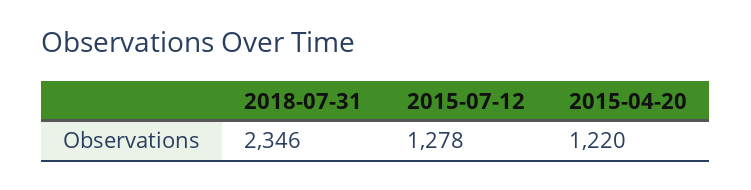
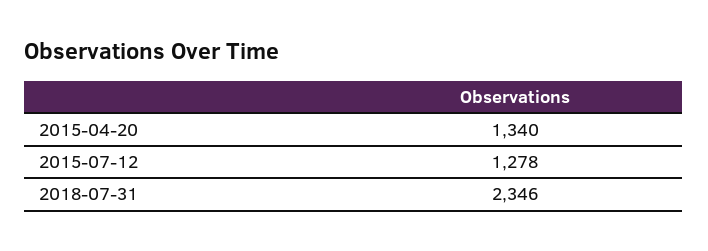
  {
    "2018-07-31": 2346,
    "2015-07-12": 1278,
-   "2015-04-20": 1220
+   "2015-04-20": 1340
  }

